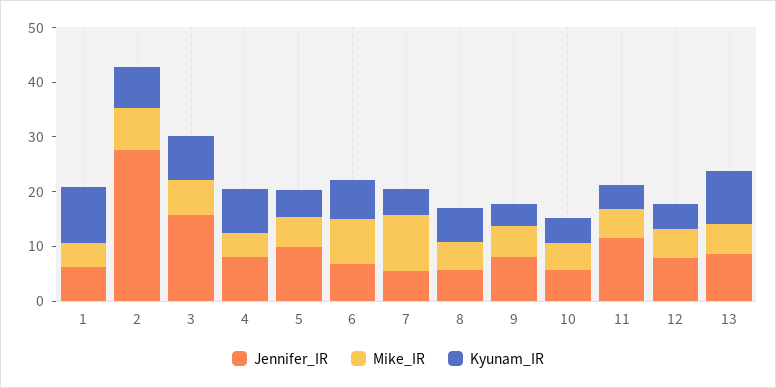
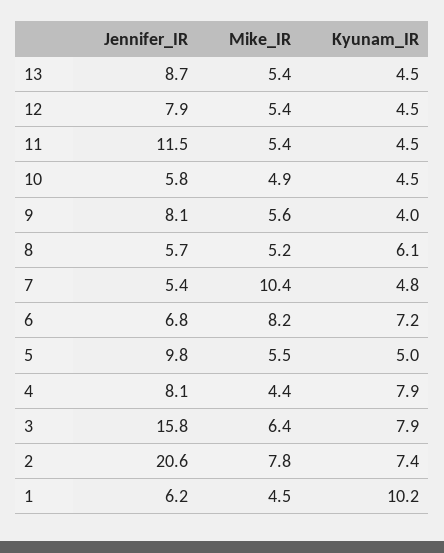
  {
    "Jennifer_IR": {
      "1": 6.2,
-     "2": 28,
+     "2": 20.6,
      "3": 15.8,
      "4": 8.1,
      "5": 9.8,
      "6": 6.8,
      "7": 5.4,
      "8": 5.7,
      "9": 8.1,
      "10": 5.8,
      "11": 11.5,
      "12": 7.9,
      "13": 8.7
    },
    "Mike_IR": {
      "1": 4.5,
      "2": 7.8,
      "3": 6.4,
      "4": 4.4,
      "5": 5.5,
      "6": 8.2,
      "7": 10.4,
      "8": 5.2,
      "9": 5.6,
      "10": 4.9,
      "11": 5.4,
      "12": 5.4,
      "13": 5.4
    },
    "Kyunam_IR": {
      "1": 10.2,
      "2": 7.4,
      "3": 7.9,
      "4": 7.9,
      "5": 5,
      "6": 7.2,
      "7": 4.8,
      "8": 6.1,
      "9": 4,
      "10": 4.5,
      "11": 4.5,
      "12": 4.5,
-     "13": 10
+     "13": 4.5
    }
  }

